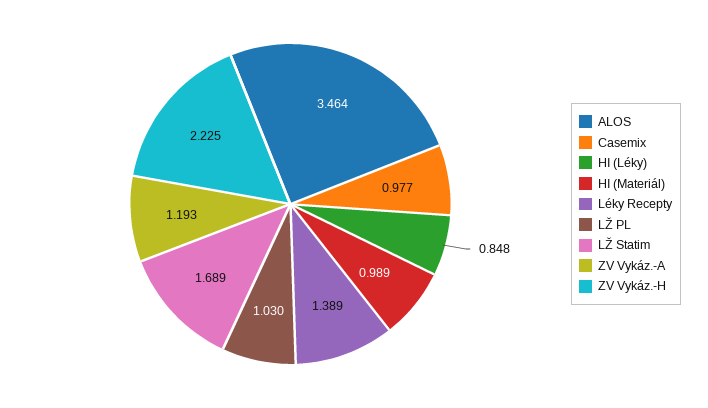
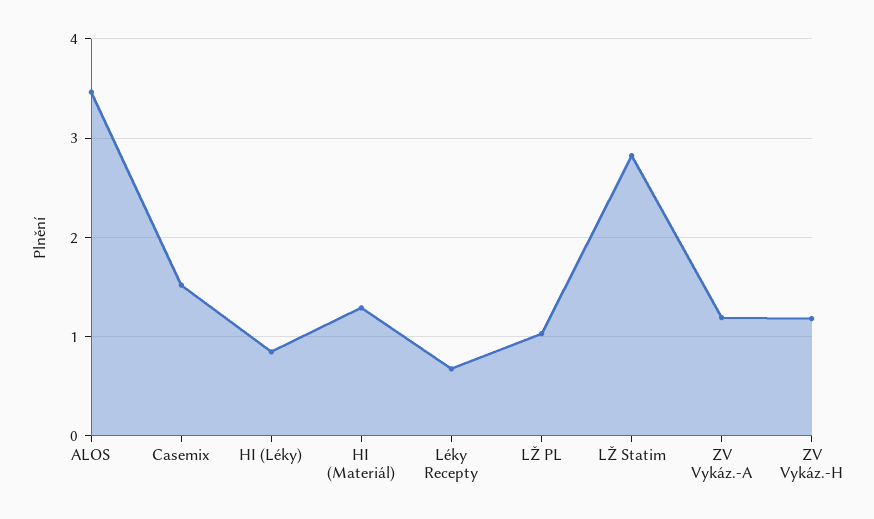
  {
    "ALOS": 3.464,
-   "Casemix": 0.977,
+   "Casemix": 1.5,
    "HI (Léky)": 0.848,
-   "HI (Materiál)": 0.989,
+   "HI (Materiál)": 1.3,
-   "Léky Recepty": 1.389,
+   "Léky Recepty": 0.7,
    "LŽ PL": 1.03,
-   "LŽ Statim": 1.689,
+   "LŽ Statim": 2.8,
    "ZV Vykáz.-A": 1.193,
-   "ZV Vykáz.-H": 2.225
+   "ZV Vykáz.-H": 1.2
  }

